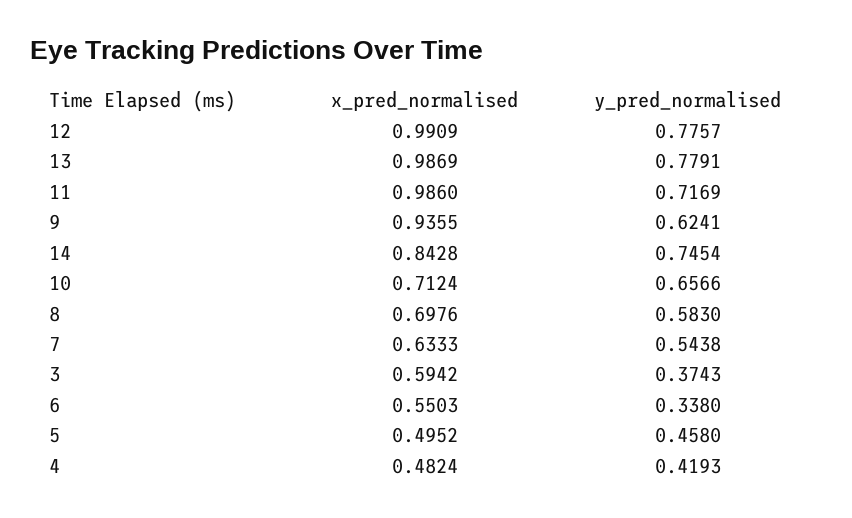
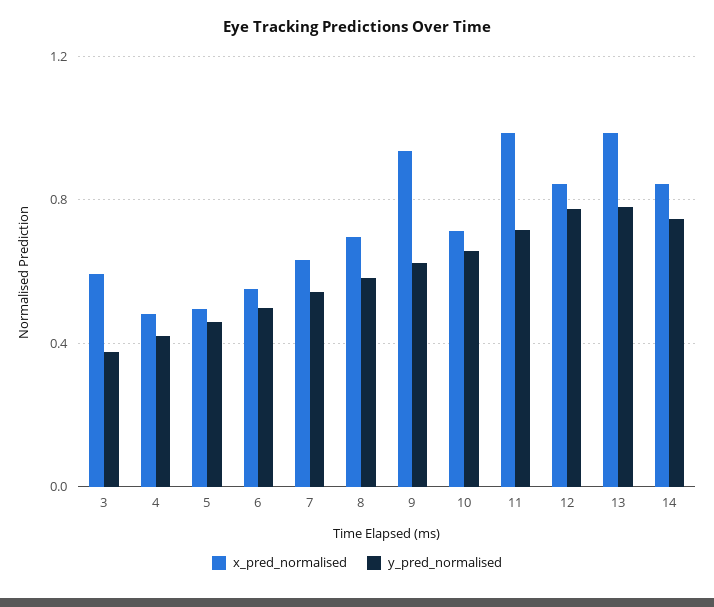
  {
    "x_pred_normalised": {
-     "12": 0.9909,
+     "12": 0.85,
      "13": 0.9869,
      "11": 0.986,
      "9": 0.9355,
      "14": 0.8428,
      "10": 0.7124,
      "8": 0.6976,
      "7": 0.6333,
      "3": 0.5942,
      "6": 0.5503,
      "5": 0.4952,
      "4": 0.4824
    },
    "y_pred_normalised": {
      "12": 0.7757,
      "13": 0.7791,
      "11": 0.7169,
      "9": 0.6241,
      "14": 0.7454,
      "10": 0.6566,
      "8": 0.583,
      "7": 0.5438,
      "3": 0.3743,
-     "6": 0.338,
+     "6": 0.5,
      "5": 0.458,
      "4": 0.4193
    }
  }

